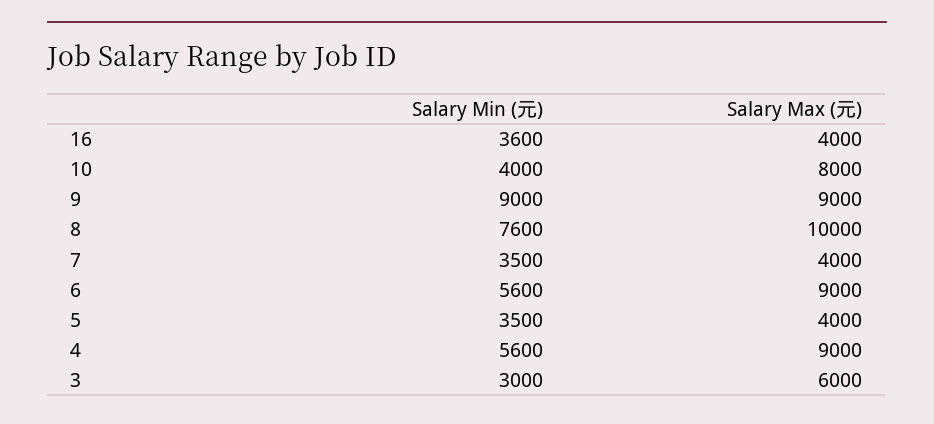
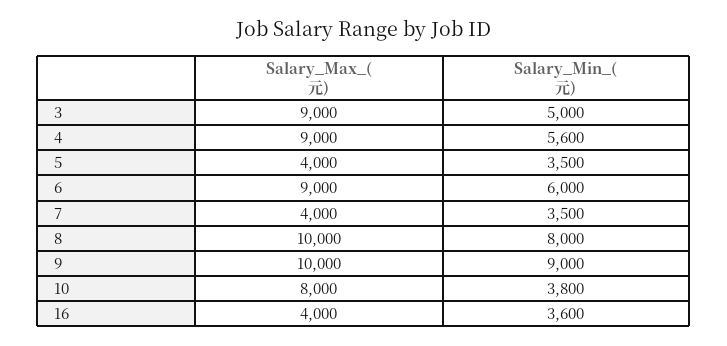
  {
    "Salary Min (元)": {
      "16": 3600,
-     "10": 4000,
+     "10": 3800,
      "9": 9000,
-     "8": 7600,
+     "8": 8000,
      "7": 3500,
-     "6": 5600,
+     "6": 6000,
      "5": 3500,
      "4": 5600,
-     "3": 3000
+     "3": 5000
    },
    "Salary Max (元)": {
      "16": 4000,
      "10": 8000,
-     "9": 9000,
+     "9": 10000,
      "8": 10000,
      "7": 4000,
      "6": 9000,
      "5": 4000,
      "4": 9000,
-     "3": 6000
+     "3": 9000
    }
  }

